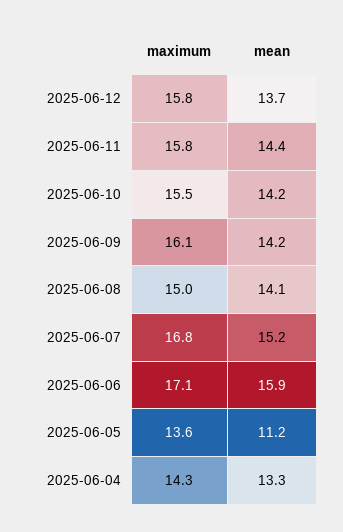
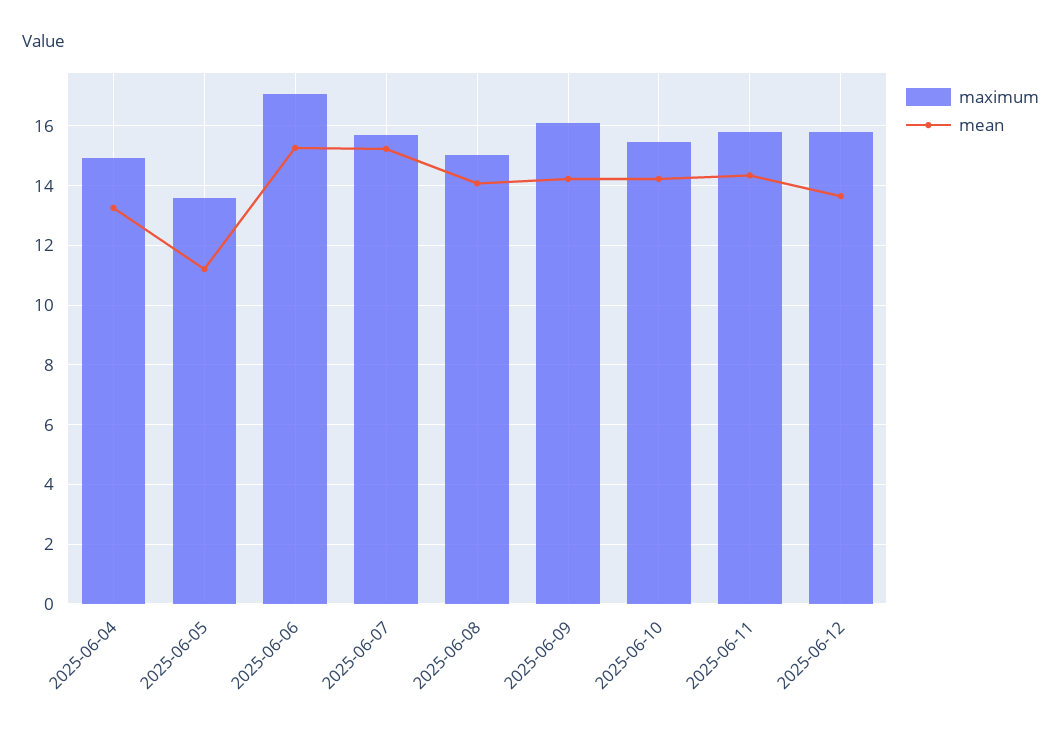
  {
    "maximum": {
      "2025-06-12": 15.8,
      "2025-06-11": 15.8,
      "2025-06-10": 15.5,
      "2025-06-09": 16.1,
      "2025-06-08": 15,
-     "2025-06-07": 16.8,
+     "2025-06-07": 15.75,
      "2025-06-06": 17.1,
      "2025-06-05": 13.6,
-     "2025-06-04": 14.3
+     "2025-06-04": 15
    },
    "mean": {
      "2025-06-12": 13.7,
      "2025-06-11": 14.4,
      "2025-06-10": 14.2,
      "2025-06-09": 14.2,
      "2025-06-08": 14.1,
      "2025-06-07": 15.2,
-     "2025-06-06": 15.9,
+     "2025-06-06": 15.25,
      "2025-06-05": 11.2,
      "2025-06-04": 13.3
    }
  }

